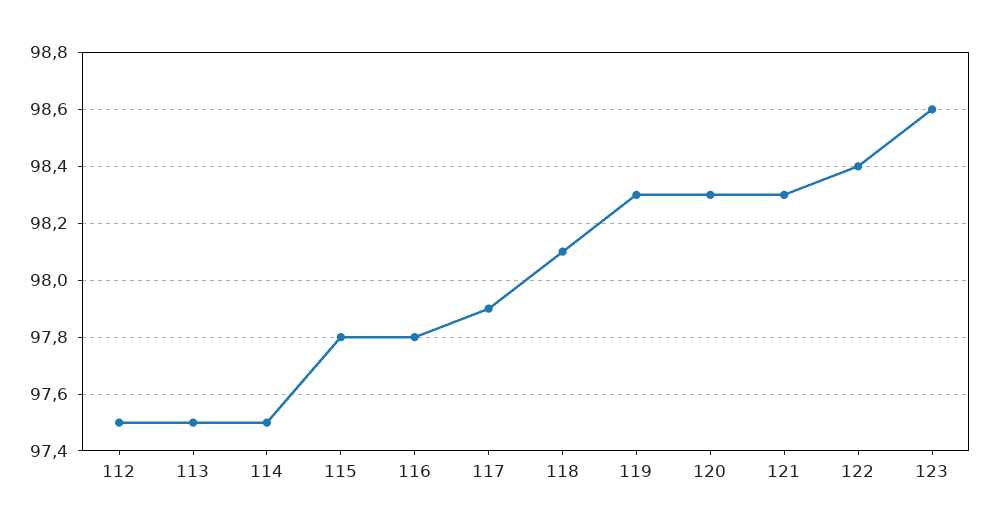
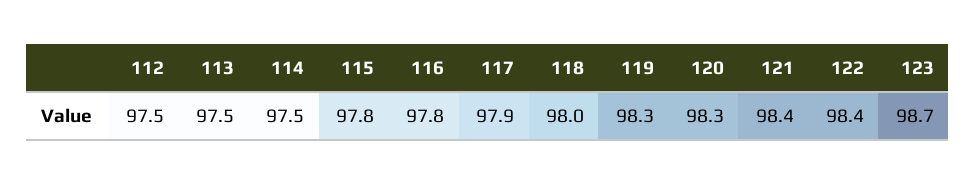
  {
    "112": 97.5,
    "113": 97.5,
    "114": 97.5,
    "115": 97.8,
    "116": 97.8,
    "117": 97.9,
-   "118": 98.1,
+   "118": 98,
    "119": 98.3,
    "120": 98.3,
-   "121": 98.3,
+   "121": 98.4,
    "122": 98.4,
-   "123": 98.6
+   "123": 98.7
  }

